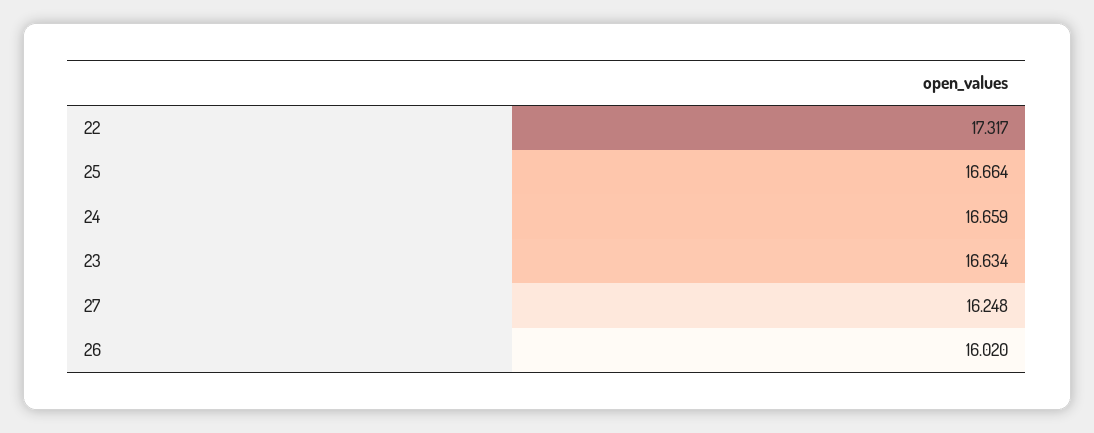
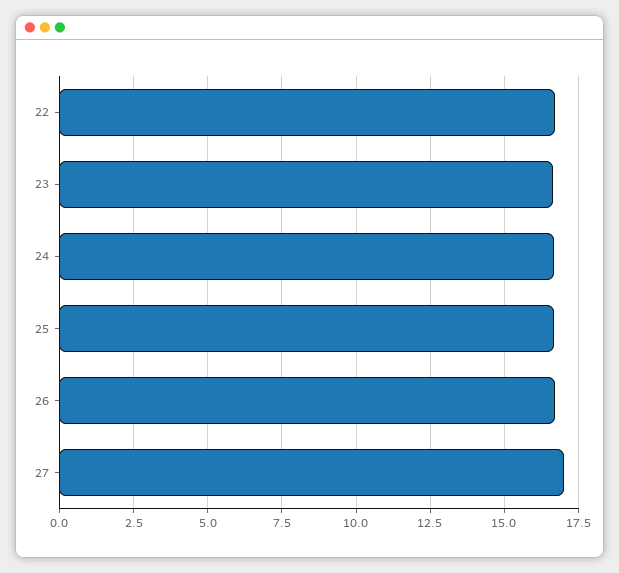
  {
-   "22": 17.317,
+   "22": 16.75,
    "25": 16.664,
    "24": 16.659,
    "23": 16.634,
-   "27": 16.248,
+   "27": 17,
-   "26": 16.02
+   "26": 16.75
  }

